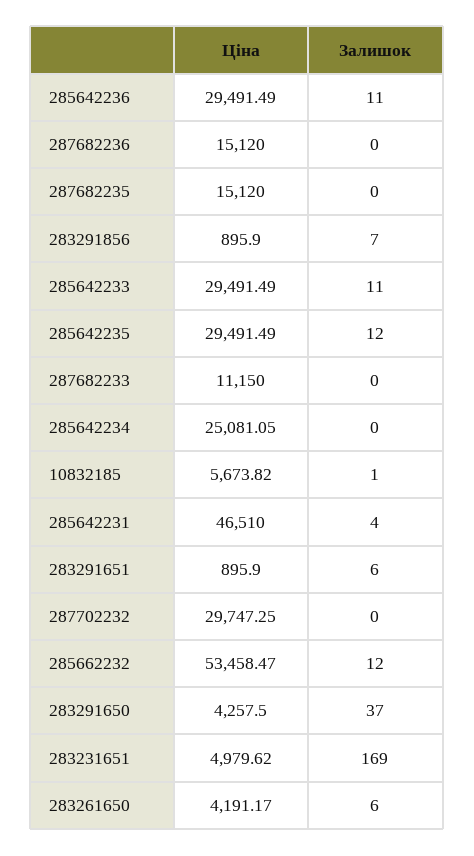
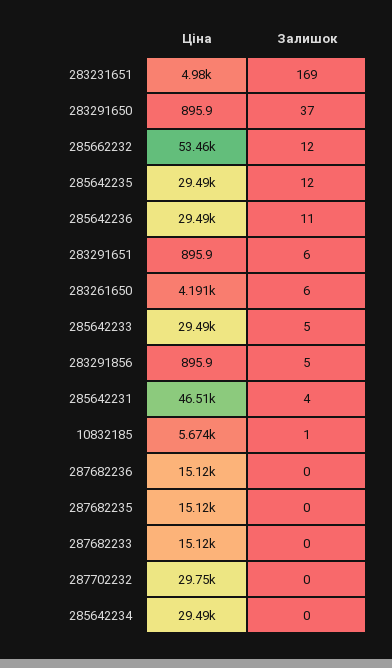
  {
    "Ціна": {
      "285642236": 29491.49,
      "287682236": 15120,
      "287682235": 15120,
      "283291856": 895.9,
      "285642233": 29491.49,
      "285642235": 29491.49,
-     "287682233": 11150,
+     "287682233": 15120,
-     "285642234": 25081.05,
+     "285642234": 29490,
      "10832185": 5673.82,
      "285642231": 46510,
      "283291651": 895.9,
      "287702232": 29747.25,
      "285662232": 53458.47,
-     "283291650": 4257.5,
+     "283291650": 895.9,
      "283231651": 4979.62,
      "283261650": 4191.17
    },
    "Залишок": {
      "285642236": 11,
      "287682236": 0,
      "287682235": 0,
-     "283291856": 7,
+     "283291856": 5,
-     "285642233": 11,
+     "285642233": 5,
      "285642235": 12,
      "287682233": 0,
      "285642234": 0,
      "10832185": 1,
      "285642231": 4,
      "283291651": 6,
      "287702232": 0,
      "285662232": 12,
      "283291650": 37,
      "283231651": 169,
      "283261650": 6
    }
  }

